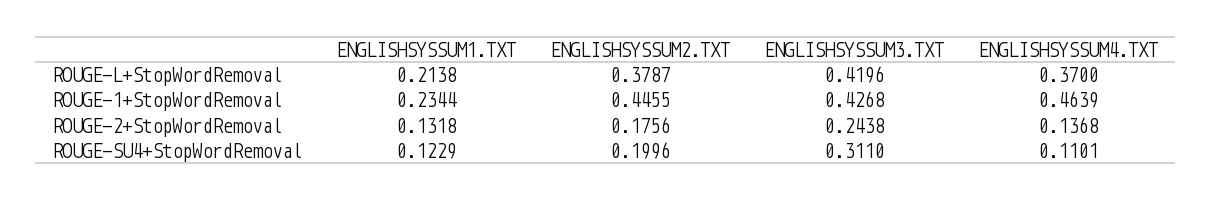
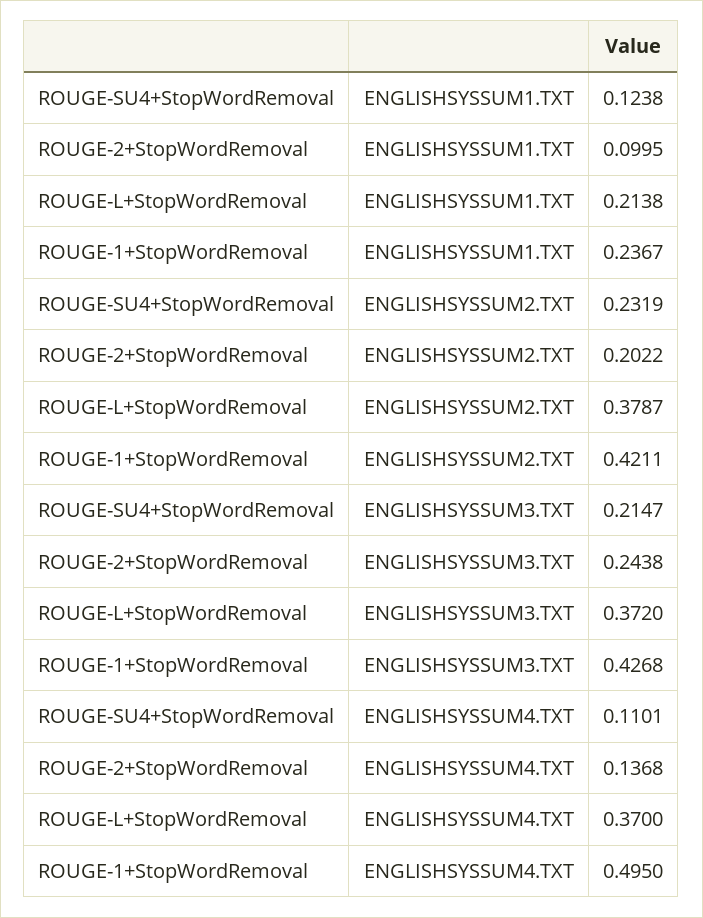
  {
    "ENGLISHSYSSUM1.TXT": {
      "ROUGE-L+StopWordRemoval": 0.2138,
-     "ROUGE-1+StopWordRemoval": 0.2344,
+     "ROUGE-1+StopWordRemoval": 0.2367,
-     "ROUGE-2+StopWordRemoval": 0.1318,
+     "ROUGE-2+StopWordRemoval": 0.0995,
-     "ROUGE-SU4+StopWordRemoval": 0.1229
+     "ROUGE-SU4+StopWordRemoval": 0.1238
    },
    "ENGLISHSYSSUM2.TXT": {
      "ROUGE-L+StopWordRemoval": 0.3787,
-     "ROUGE-1+StopWordRemoval": 0.4455,
+     "ROUGE-1+StopWordRemoval": 0.4211,
-     "ROUGE-2+StopWordRemoval": 0.1756,
+     "ROUGE-2+StopWordRemoval": 0.2022,
-     "ROUGE-SU4+StopWordRemoval": 0.1996
+     "ROUGE-SU4+StopWordRemoval": 0.2319
    },
    "ENGLISHSYSSUM3.TXT": {
-     "ROUGE-L+StopWordRemoval": 0.4196,
+     "ROUGE-L+StopWordRemoval": 0.372,
      "ROUGE-1+StopWordRemoval": 0.4268,
      "ROUGE-2+StopWordRemoval": 0.2438,
-     "ROUGE-SU4+StopWordRemoval": 0.311
+     "ROUGE-SU4+StopWordRemoval": 0.2147
    },
    "ENGLISHSYSSUM4.TXT": {
      "ROUGE-L+StopWordRemoval": 0.37,
-     "ROUGE-1+StopWordRemoval": 0.4639,
+     "ROUGE-1+StopWordRemoval": 0.495,
      "ROUGE-2+StopWordRemoval": 0.1368,
      "ROUGE-SU4+StopWordRemoval": 0.1101
    }
  }

